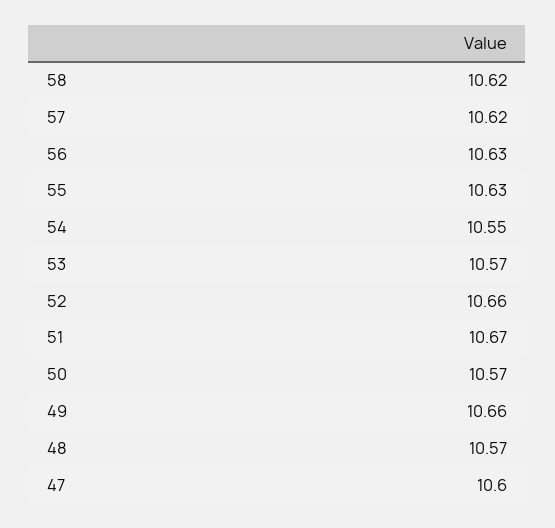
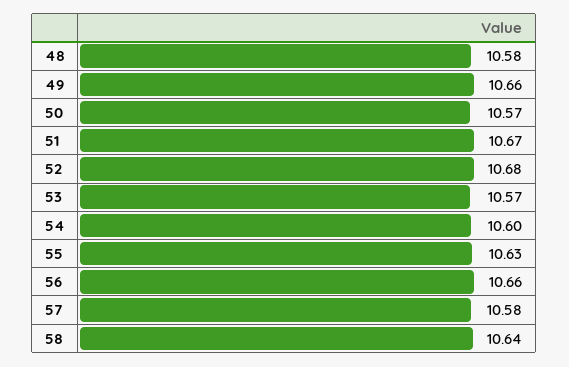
  {
-   "58": 10.62,
+   "58": 10.64,
-   "57": 10.62,
+   "57": 10.58,
-   "56": 10.63,
+   "56": 10.66,
    "55": 10.63,
-   "54": 10.55,
+   "54": 10.6,
    "53": 10.57,
-   "52": 10.66,
+   "52": 10.68,
    "51": 10.67,
    "50": 10.57,
    "49": 10.66,
-   "48": 10.57,
+   "48": 10.58
-   "47": 10.6
  }

